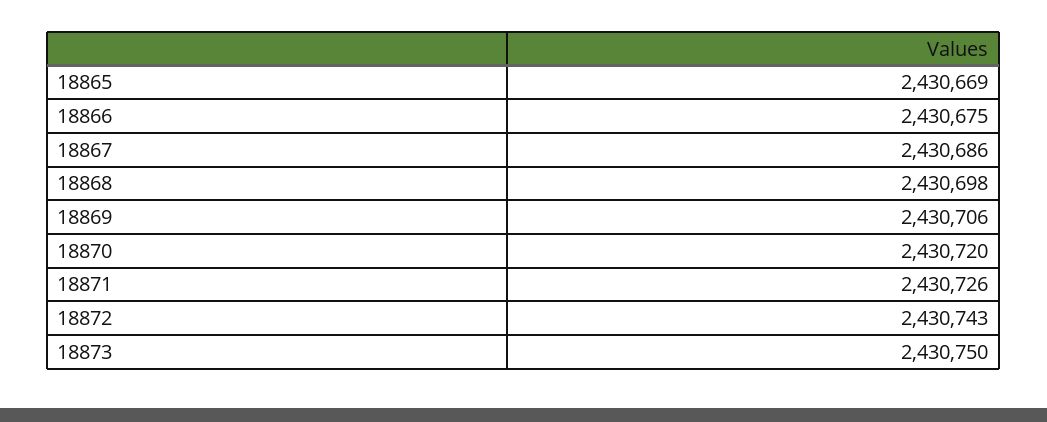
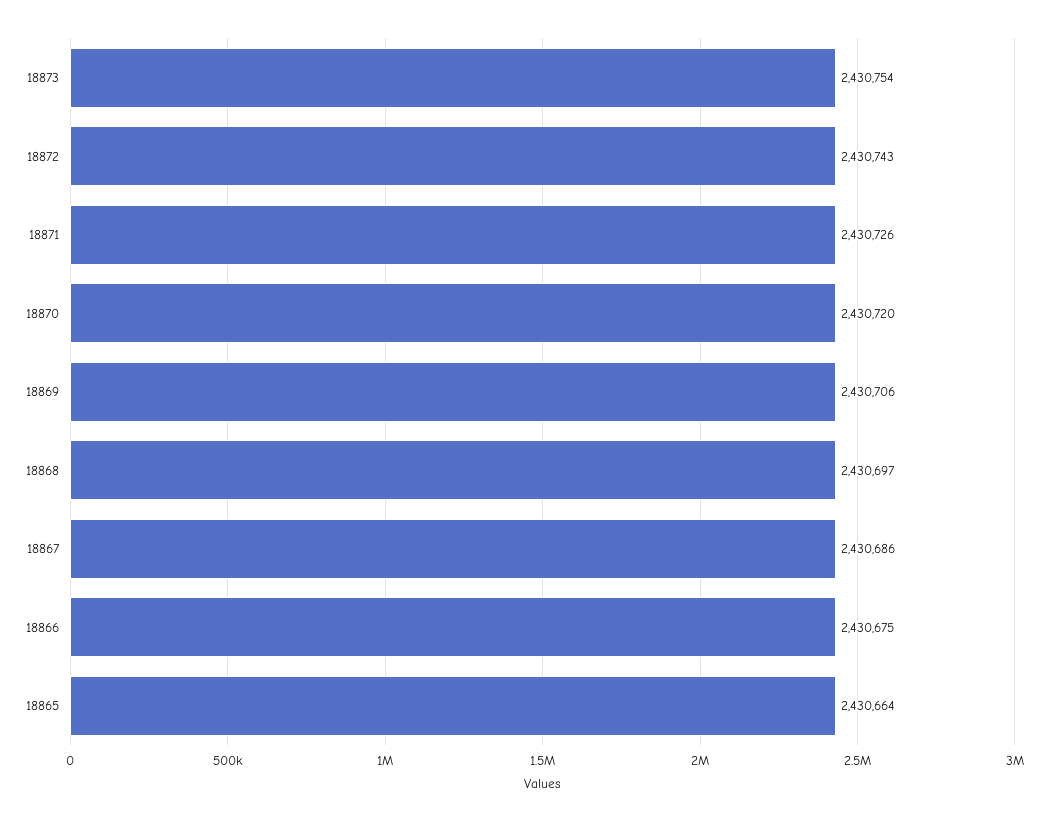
  {
-   "18865": 2430669,
+   "18865": 2430664,
    "18866": 2430675,
    "18867": 2430686,
-   "18868": 2430698,
+   "18868": 2430697,
    "18869": 2430706,
    "18870": 2430720,
    "18871": 2430726,
    "18872": 2430743,
-   "18873": 2430750
+   "18873": 2430754
  }

